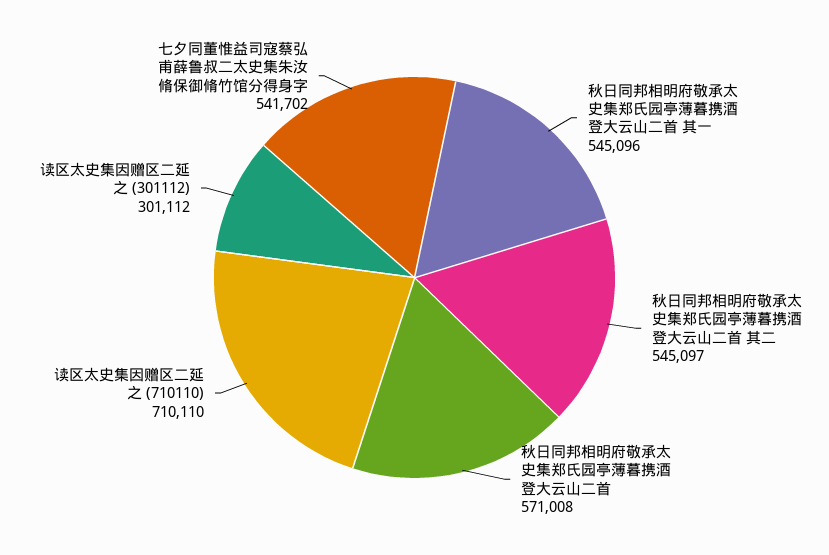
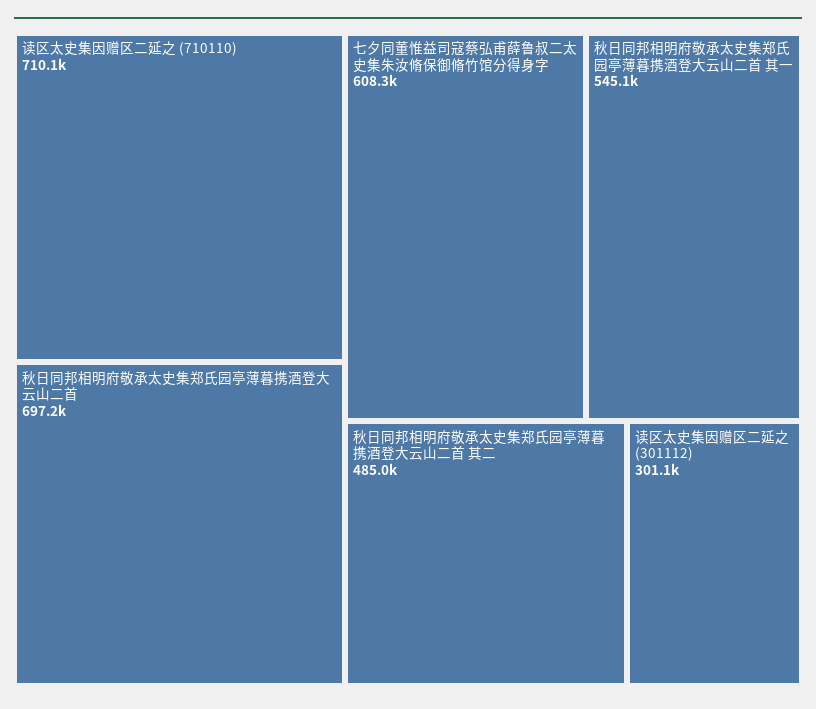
  {
    "秋日同邦相明府敬承太史集郑氏园亭薄暮携酒登大云山二首 其一": 545096,
-   "秋日同邦相明府敬承太史集郑氏园亭薄暮携酒登大云山二首 其二": 545097,
+   "秋日同邦相明府敬承太史集郑氏园亭薄暮携酒登大云山二首 其二": 485000,
-   "秋日同邦相明府敬承太史集郑氏园亭薄暮携酒登大云山二首": 571008,
+   "秋日同邦相明府敬承太史集郑氏园亭薄暮携酒登大云山二首": 697200,
    "读区太史集因赠区二延之 (710110)": 710110,
    "读区太史集因赠区二延之 (301112)": 301112,
-   "七夕同董惟益司寇蔡弘甫薛鲁叔二太史集朱汝脩保御脩竹馆分得身字": 541702
+   "七夕同董惟益司寇蔡弘甫薛鲁叔二太史集朱汝脩保御脩竹馆分得身字": 608300
  }

